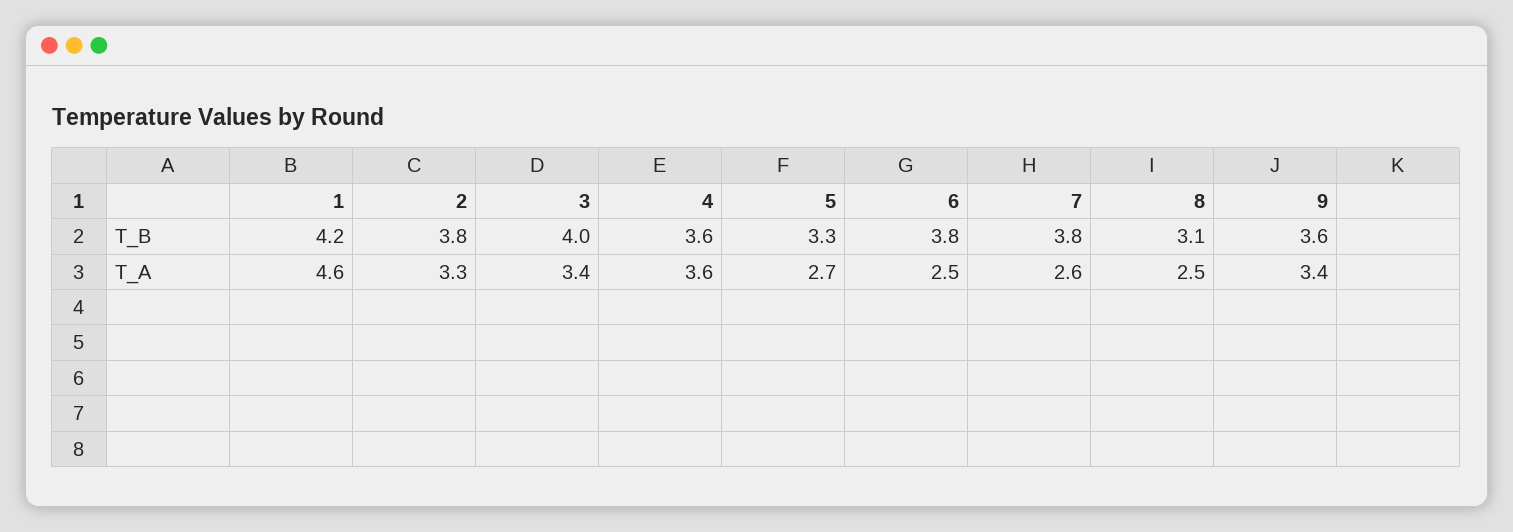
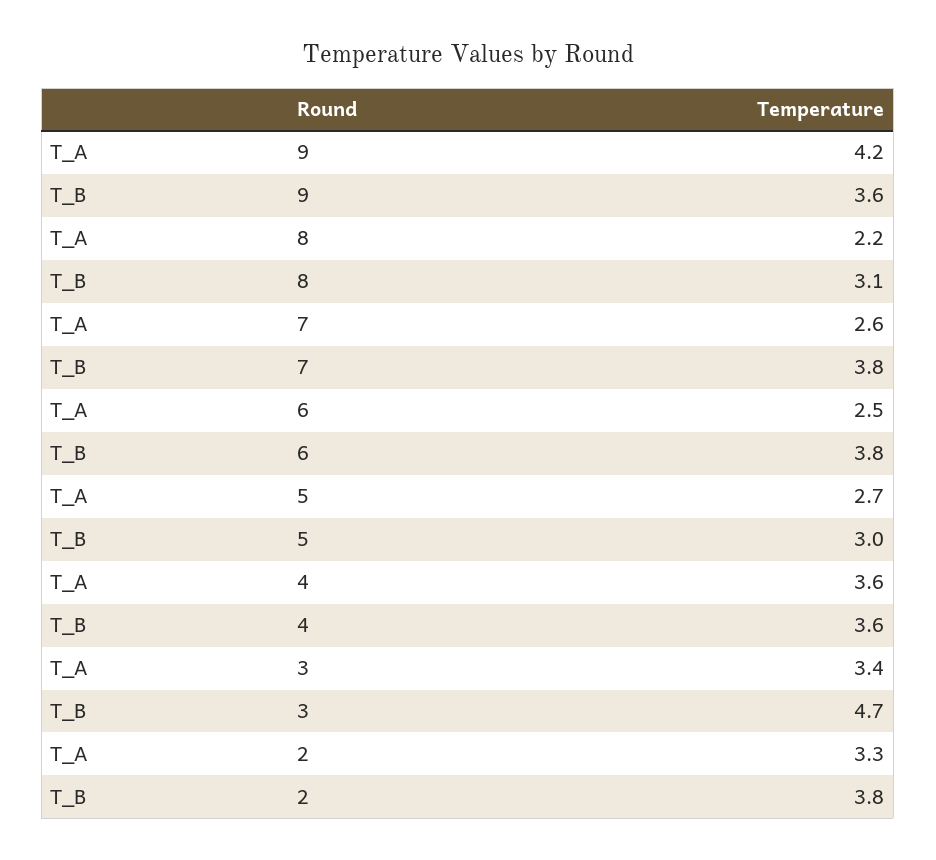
  {
-   "1": {
-     "T_B": 4.2,
-     "T_A": 4.6
-   },
    "2": {
      "T_B": 3.8,
      "T_A": 3.3
    },
    "3": {
-     "T_B": 4,
+     "T_B": 4.7,
      "T_A": 3.4
    },
    "4": {
      "T_B": 3.6,
      "T_A": 3.6
    },
    "5": {
-     "T_B": 3.3,
+     "T_B": 3,
      "T_A": 2.7
    },
    "6": {
      "T_B": 3.8,
      "T_A": 2.5
    },
    "7": {
      "T_B": 3.8,
      "T_A": 2.6
    },
    "8": {
      "T_B": 3.1,
-     "T_A": 2.5
+     "T_A": 2.2
    },
    "9": {
      "T_B": 3.6,
-     "T_A": 3.4
+     "T_A": 4.2
    }
  }

